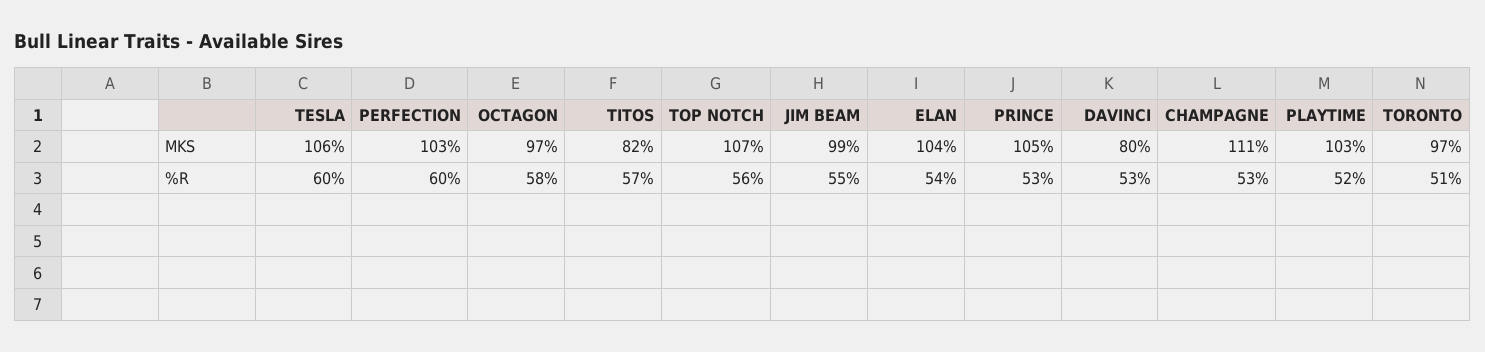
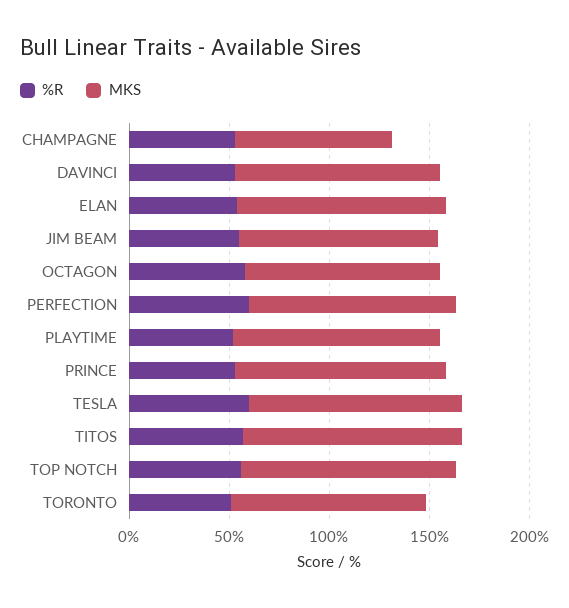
  {
    "MKS": {
      "TESLA": 106,
      "PERFECTION": 103,
      "OCTAGON": 97,
-     "TITOS": 82,
+     "TITOS": 110,
      "TOP NOTCH": 107,
      "JIM BEAM": 99,
      "ELAN": 104,
      "PRINCE": 105,
-     "DAVINCI": 80,
+     "DAVINCI": 100,
-     "CHAMPAGNE": 111,
+     "CHAMPAGNE": 80,
      "PLAYTIME": 103,
      "TORONTO": 97
    },
    "%R": {
      "TESLA": 60,
      "PERFECTION": 60,
      "OCTAGON": 58,
      "TITOS": 57,
      "TOP NOTCH": 56,
      "JIM BEAM": 55,
      "ELAN": 54,
      "PRINCE": 53,
      "DAVINCI": 53,
      "CHAMPAGNE": 53,
      "PLAYTIME": 52,
      "TORONTO": 51
    }
  }

